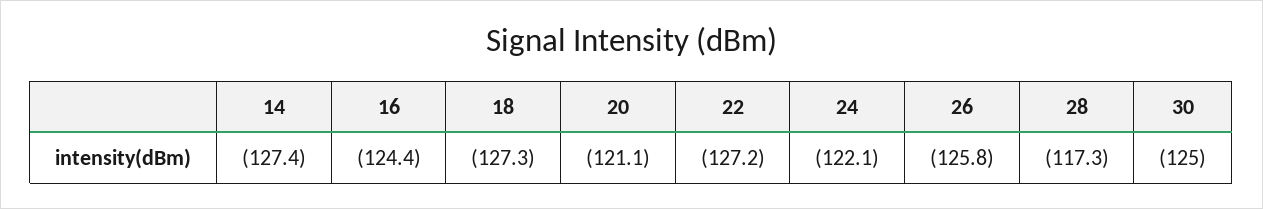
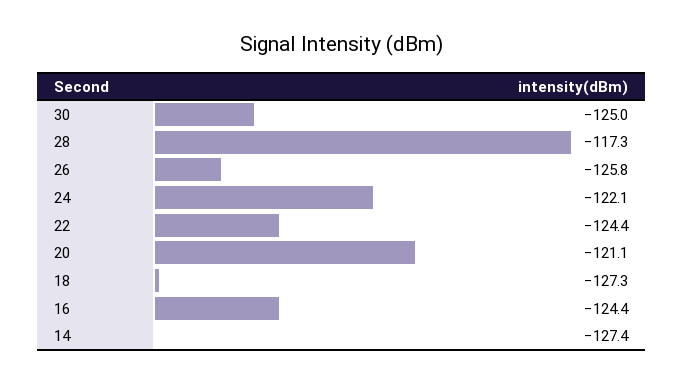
  {
    "14": -127.4,
    "16": -124.4,
    "18": -127.3,
    "20": -121.1,
-   "22": -127.2,
+   "22": -124.4,
    "24": -122.1,
    "26": -125.8,
    "28": -117.3,
    "30": -125
  }

